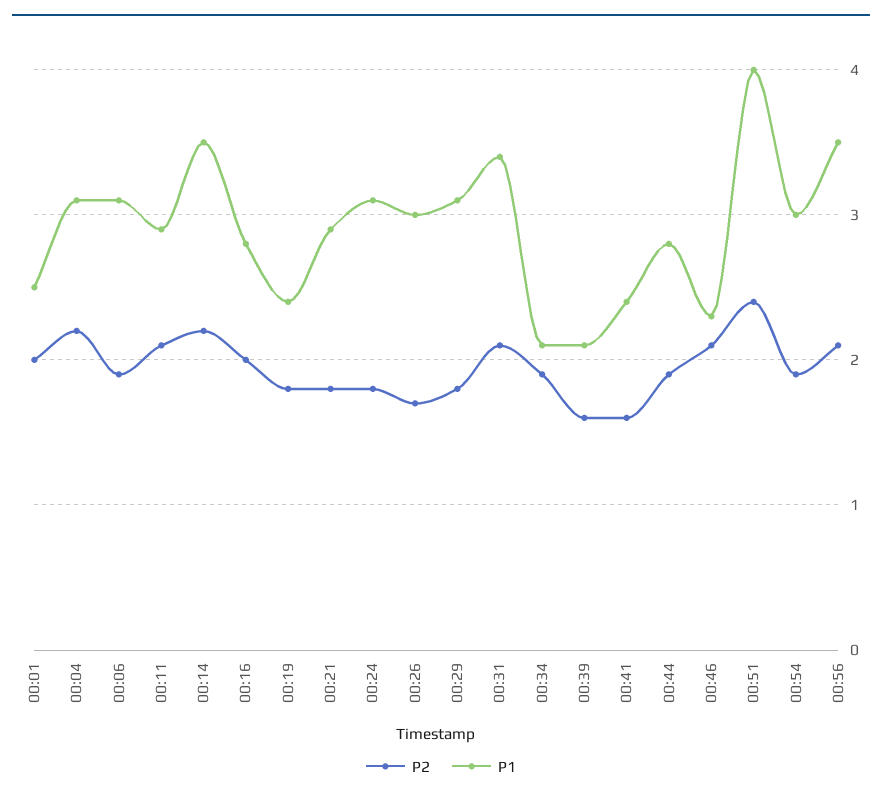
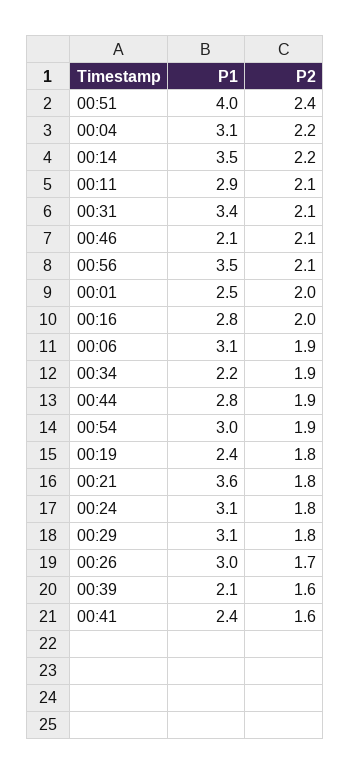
  {
    "P2": {
      "00:01": 2,
      "00:04": 2.2,
      "00:06": 1.9,
      "00:11": 2.1,
      "00:14": 2.2,
      "00:16": 2,
      "00:19": 1.8,
      "00:21": 1.8,
      "00:24": 1.8,
      "00:26": 1.7,
      "00:29": 1.8,
      "00:31": 2.1,
      "00:34": 1.9,
      "00:39": 1.6,
      "00:41": 1.6,
      "00:44": 1.9,
      "00:46": 2.1,
      "00:51": 2.4,
      "00:54": 1.9,
      "00:56": 2.1
    },
    "P1": {
      "00:01": 2.5,
      "00:04": 3.1,
      "00:06": 3.1,
      "00:11": 2.9,
      "00:14": 3.5,
      "00:16": 2.8,
      "00:19": 2.4,
-     "00:21": 2.9,
+     "00:21": 3.6,
      "00:24": 3.1,
      "00:26": 3,
      "00:29": 3.1,
      "00:31": 3.4,
-     "00:34": 2.1,
+     "00:34": 2.2,
      "00:39": 2.1,
      "00:41": 2.4,
      "00:44": 2.8,
-     "00:46": 2.3,
+     "00:46": 2.1,
      "00:51": 4,
      "00:54": 3,
      "00:56": 3.5
    }
  }

